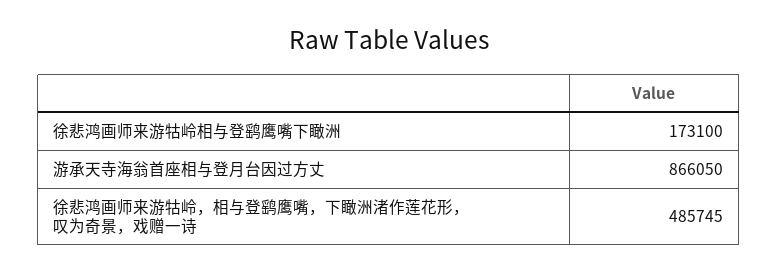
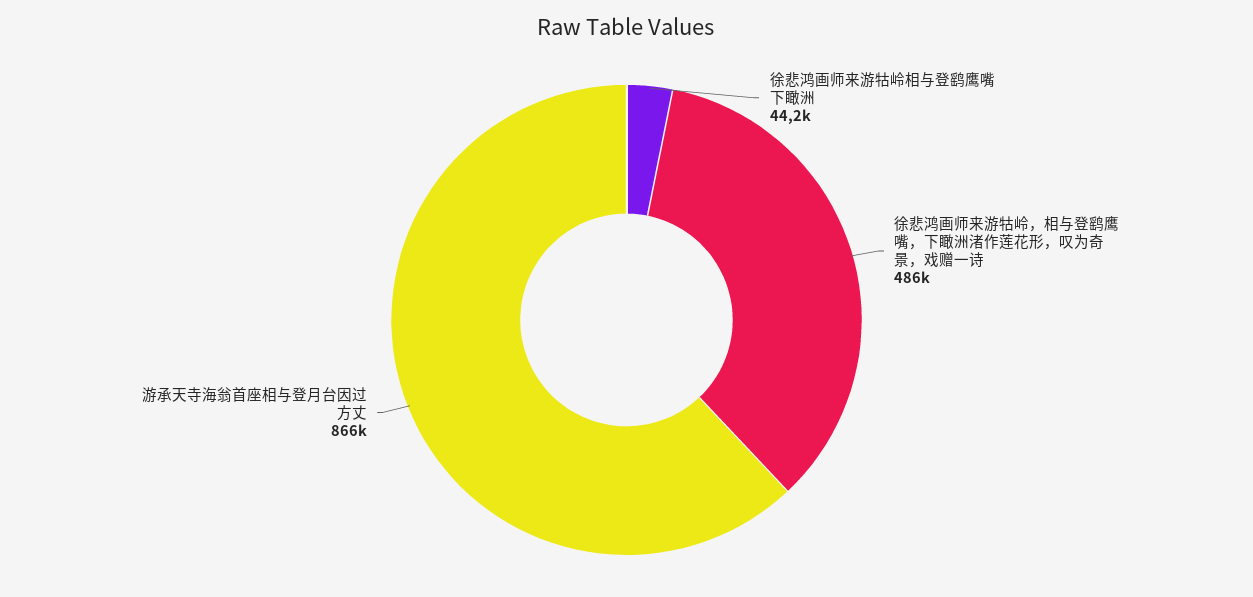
  {
-   "徐悲鸿画师来游牯岭相与登鹞鹰嘴下瞰洲": 173100,
+   "徐悲鸿画师来游牯岭相与登鹞鹰嘴下瞰洲": 44200,
    "游承天寺海翁首座相与登月台因过方丈": 866050,
    "徐悲鸿画师来游牯岭，相与登鹞鹰嘴，下瞰洲渚作莲花形，叹为奇景，戏赠一诗": 485745
  }

